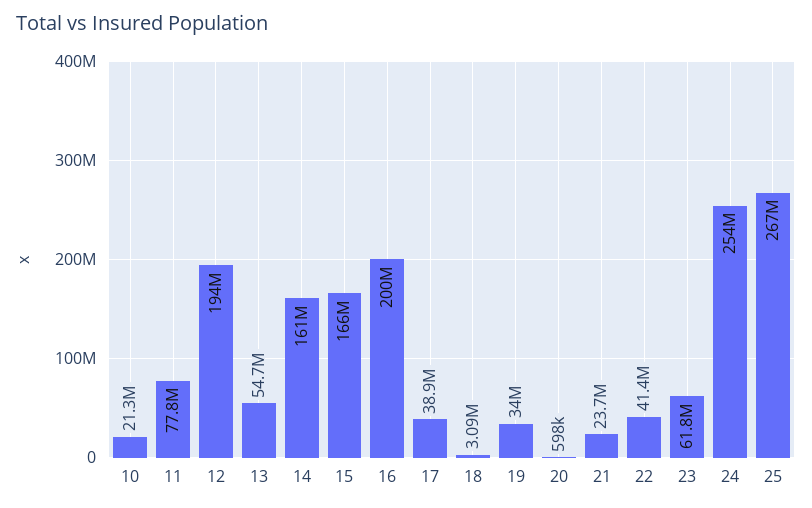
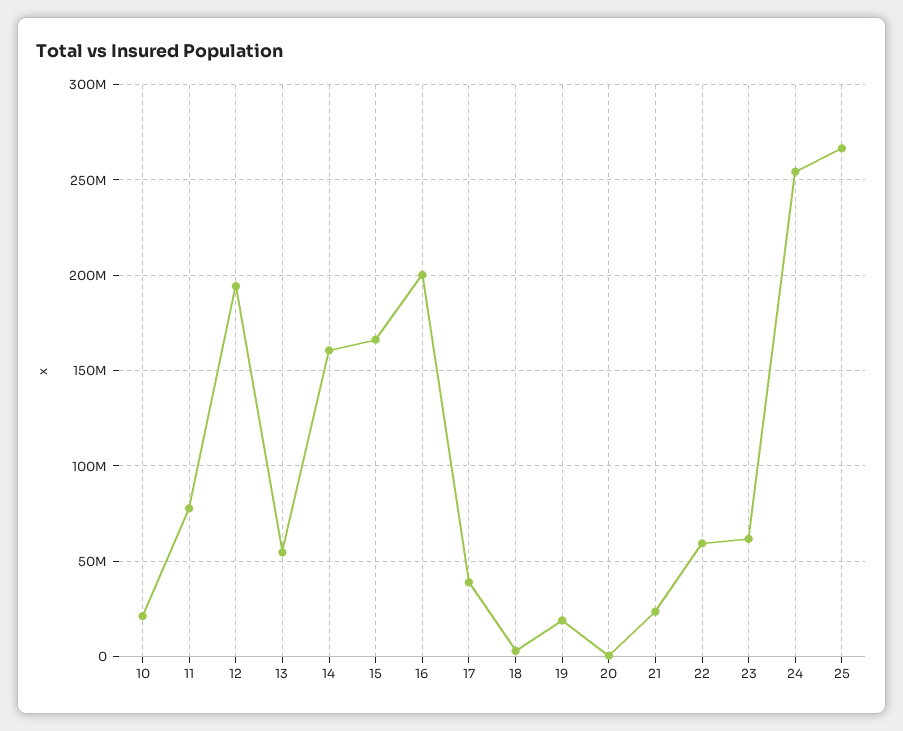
  {
    "10": 21300000,
    "11": 77800000,
    "12": 194000000,
    "13": 54700000,
    "14": 161000000,
    "15": 166000000,
    "16": 200000000,
    "17": 38900000,
    "18": 3090000,
-   "19": 34000000,
+   "19": 20000000,
    "20": 598000,
    "21": 23700000,
-   "22": 41400000,
+   "22": 60000000,
    "23": 61800000,
    "24": 254000000,
    "25": 267000000
  }

